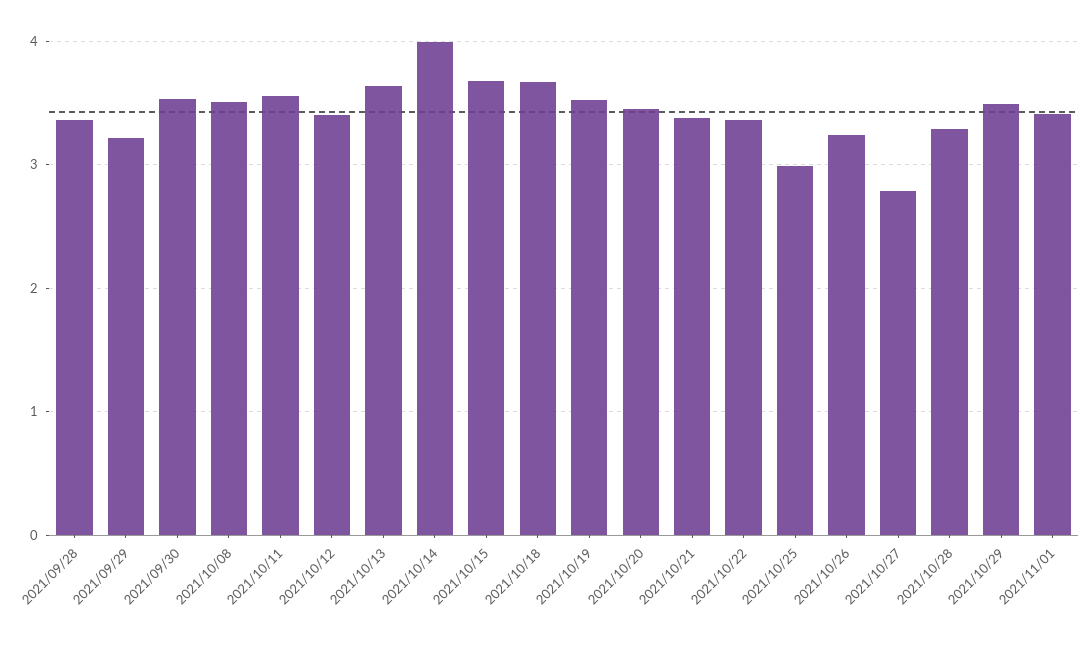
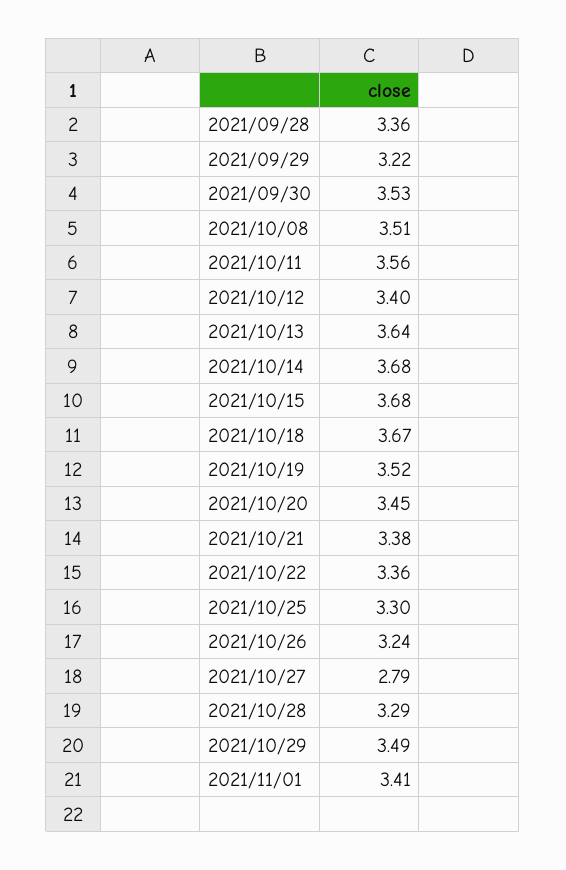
  {
    "2021/09/28": 3.36,
    "2021/09/29": 3.22,
    "2021/09/30": 3.53,
    "2021/10/08": 3.51,
    "2021/10/11": 3.56,
    "2021/10/12": 3.4,
    "2021/10/13": 3.64,
-   "2021/10/14": 4,
+   "2021/10/14": 3.68,
    "2021/10/15": 3.68,
    "2021/10/18": 3.67,
    "2021/10/19": 3.52,
    "2021/10/20": 3.45,
    "2021/10/21": 3.38,
    "2021/10/22": 3.36,
-   "2021/10/25": 3,
+   "2021/10/25": 3.3,
    "2021/10/26": 3.24,
    "2021/10/27": 2.79,
    "2021/10/28": 3.29,
    "2021/10/29": 3.49,
    "2021/11/01": 3.41
  }

